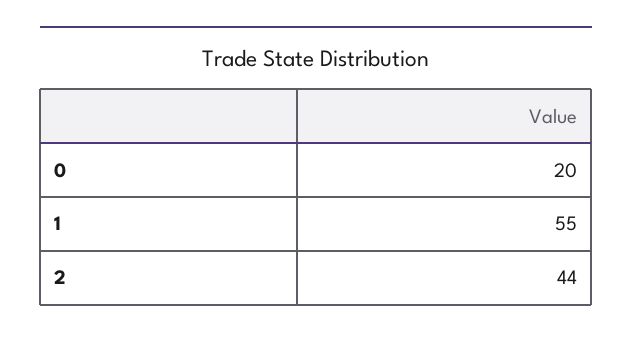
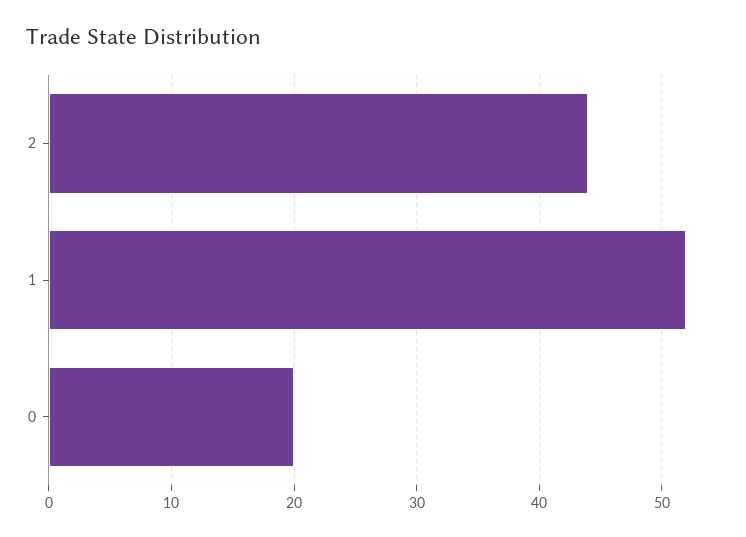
  {
    "0": 20,
-   "1": 55,
+   "1": 52,
    "2": 44
  }

